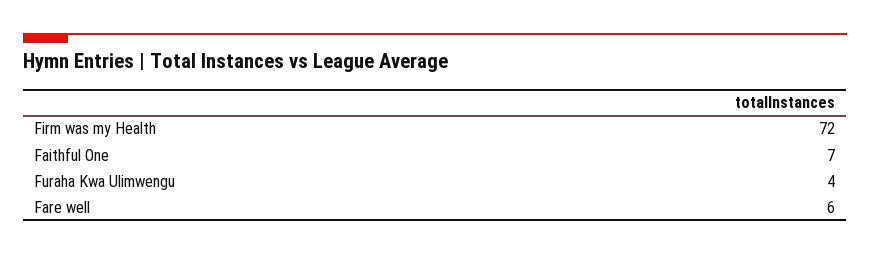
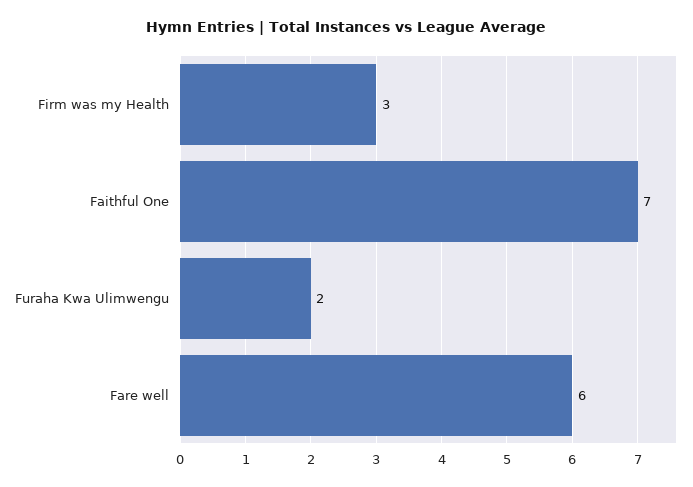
  {
-   "Firm was my Health": 72,
+   "Firm was my Health": 3,
    "Faithful One": 7,
-   "Furaha Kwa Ulimwengu": 4,
+   "Furaha Kwa Ulimwengu": 2,
    "Fare well": 6
  }

